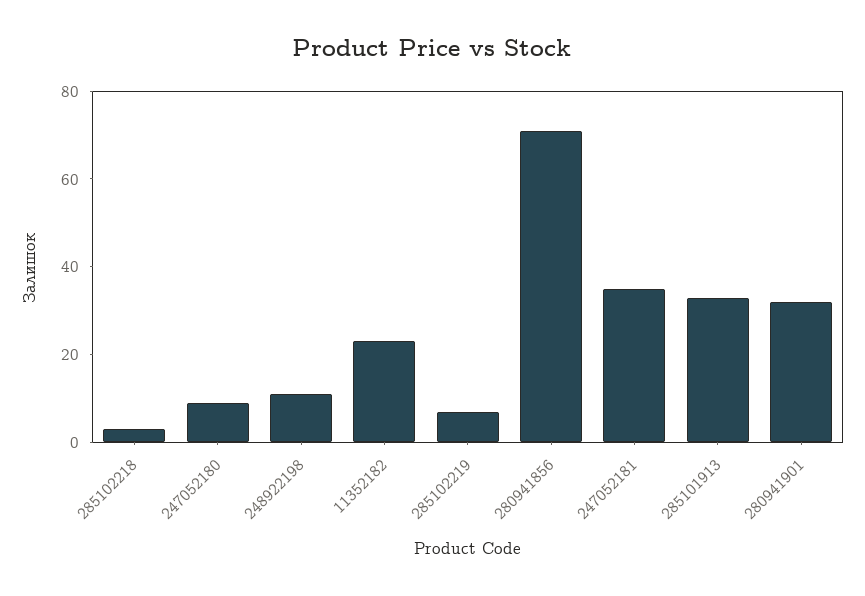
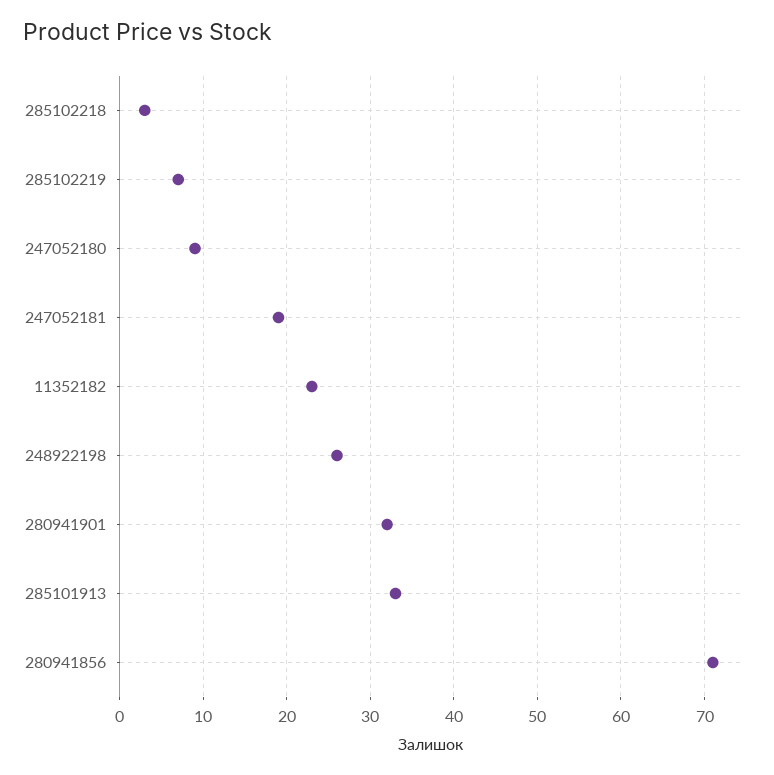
  {
    "285102218": 3,
    "247052180": 9,
-   "248922198": 10,
+   "248922198": 26,
    "11352182": 23,
    "285102219": 7,
    "280941856": 71,
-   "247052181": 35,
+   "247052181": 19,
    "285101913": 33,
    "280941901": 32
  }

